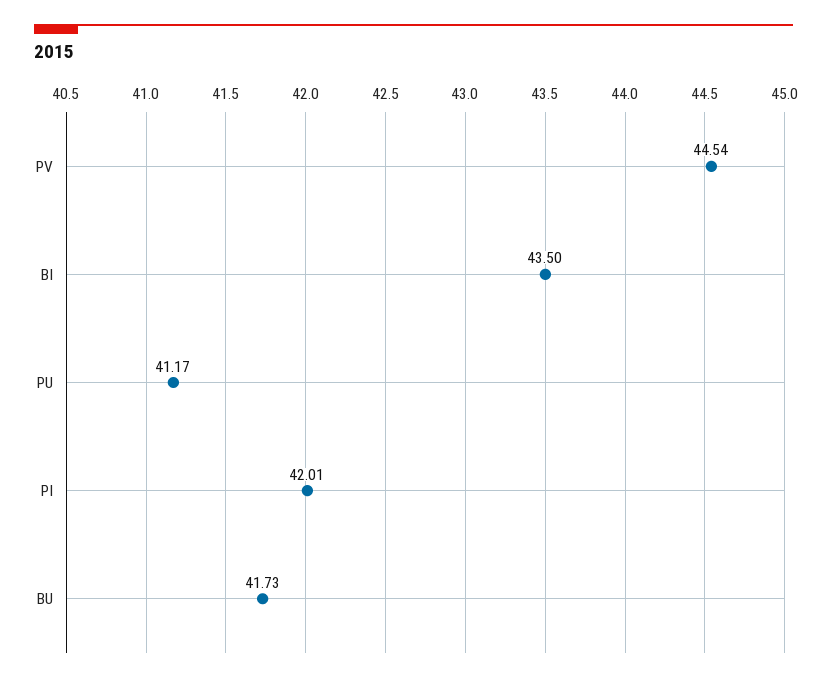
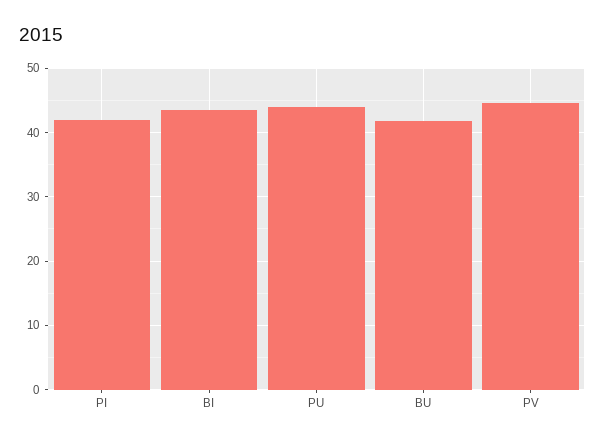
  {
    "PV": 44.54,
    "BI": 43.5,
-   "PU": 41.17,
+   "PU": 44,
    "PI": 42.01,
    "BU": 41.73
  }

